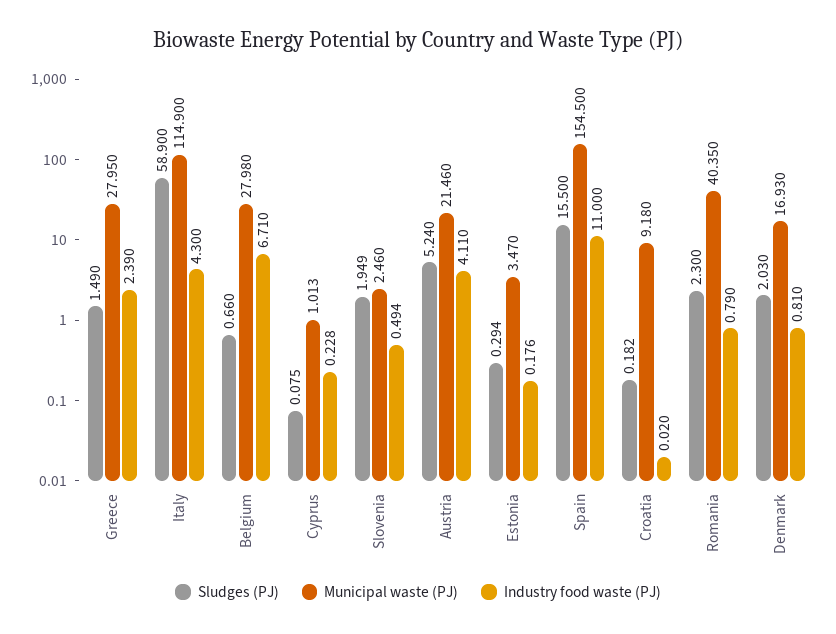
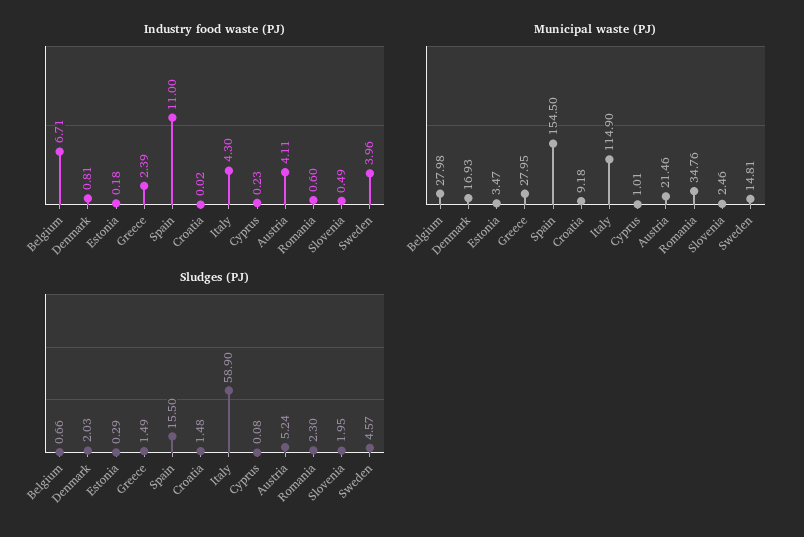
  {
    "Sludges (PJ)": {
      "Greece": 1.49,
      "Italy": 58.9,
      "Belgium": 0.66,
      "Cyprus": 0.075,
      "Slovenia": 1.949,
      "Austria": 5.24,
      "Estonia": 0.294,
      "Spain": 15.5,
-     "Croatia": 0.182,
+     "Croatia": 1.48,
      "Romania": 2.3,
-     "Denmark": 2.03
+     "Denmark": 2.03,
+     "Sweden": 4.57
    },
    "Municipal waste (PJ)": {
      "Greece": 27.95,
      "Italy": 114.9,
      "Belgium": 27.98,
      "Cyprus": 1.013,
      "Slovenia": 2.46,
      "Austria": 21.46,
      "Estonia": 3.47,
      "Spain": 154.5,
      "Croatia": 9.18,
-     "Romania": 40.35,
+     "Romania": 34.76,
-     "Denmark": 16.93
+     "Denmark": 16.93,
+     "Sweden": 14.81
    },
    "Industry food waste (PJ)": {
      "Greece": 2.39,
      "Italy": 4.3,
      "Belgium": 6.71,
      "Cyprus": 0.228,
      "Slovenia": 0.494,
      "Austria": 4.11,
      "Estonia": 0.176,
      "Spain": 11,
      "Croatia": 0.02,
-     "Romania": 0.79,
+     "Romania": 0.6,
-     "Denmark": 0.81
+     "Denmark": 0.81,
+     "Sweden": 3.96
    }
  }

